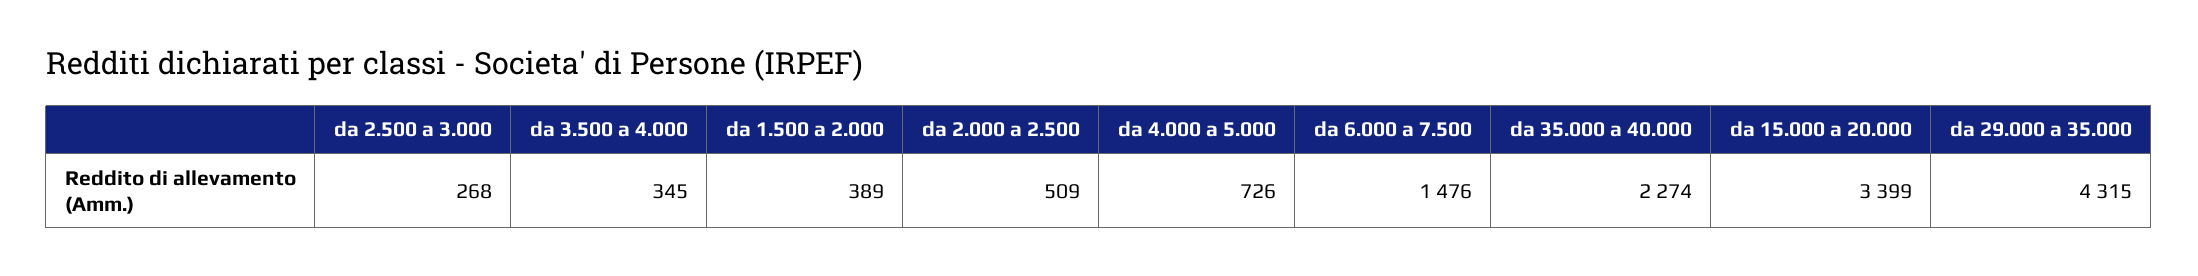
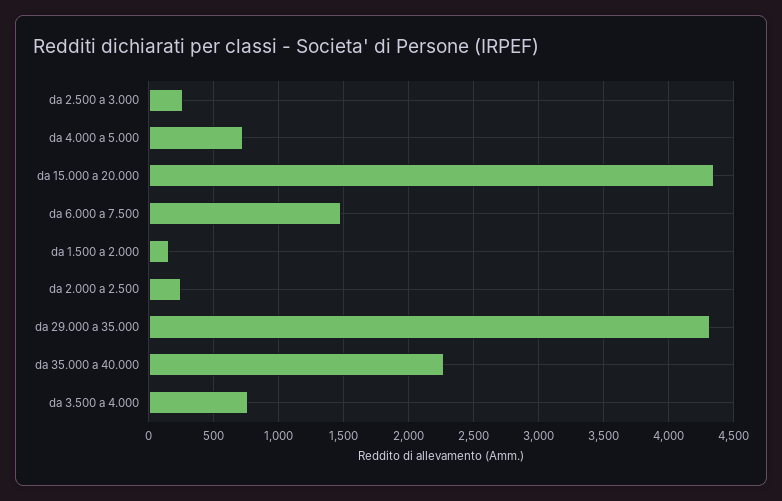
  {
    "da 2.500 a 3.000": 268,
-   "da 3.500 a 4.000": 345,
+   "da 3.500 a 4.000": 750,
-   "da 1.500 a 2.000": 389,
+   "da 1.500 a 2.000": 150,
-   "da 2.000 a 2.500": 509,
+   "da 2.000 a 2.500": 250,
    "da 4.000 a 5.000": 726,
    "da 6.000 a 7.500": 1476,
    "da 35.000 a 40.000": 2274,
-   "da 15.000 a 20.000": 3399,
+   "da 15.000 a 20.000": 4350,
    "da 29.000 a 35.000": 4315
  }

